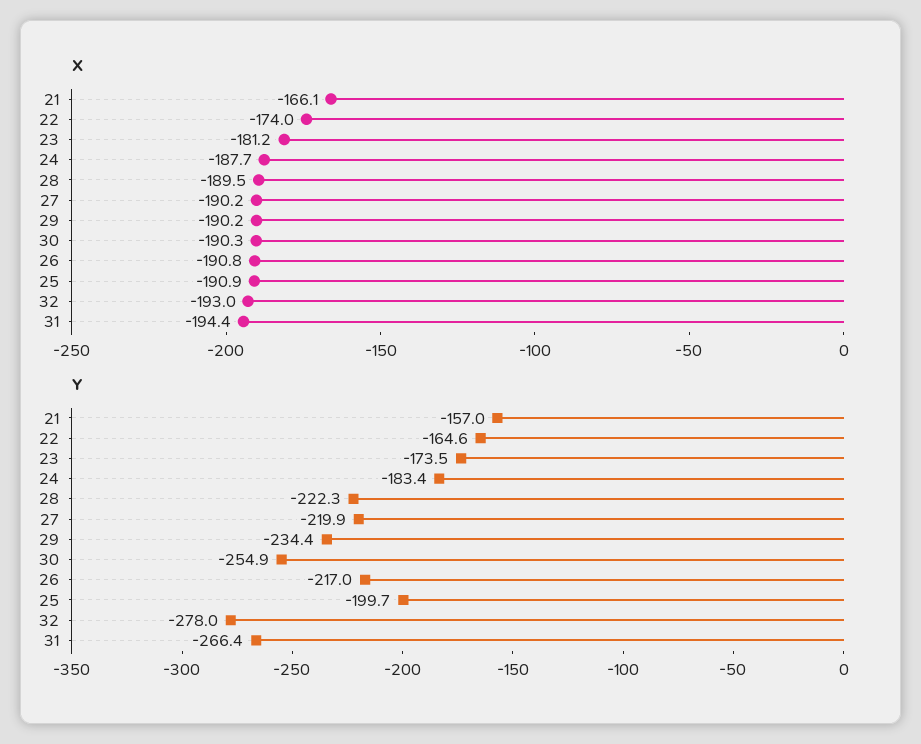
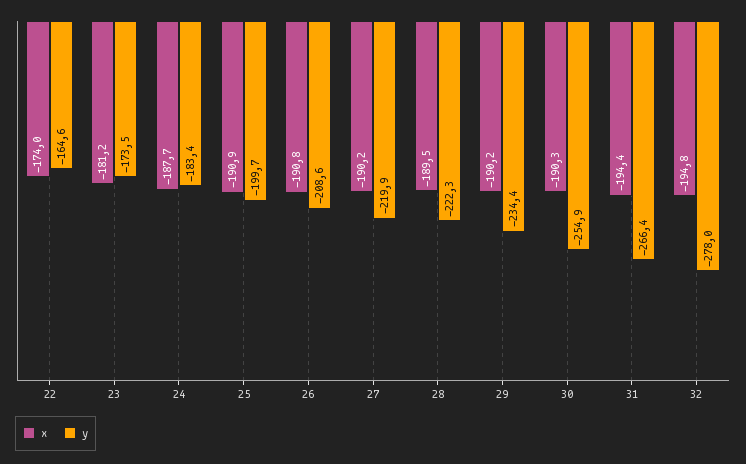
  {
    "X": {
-     "21": -166.1,
      "22": -174,
      "23": -181.2,
      "24": -187.7,
      "28": -189.5,
      "27": -190.2,
      "29": -190.2,
      "30": -190.3,
      "26": -190.8,
      "25": -190.9,
-     "32": -193,
+     "32": -194.8,
      "31": -194.4
    },
    "Y": {
-     "21": -157,
      "22": -164.6,
      "23": -173.5,
      "24": -183.4,
      "28": -222.3,
      "27": -219.9,
      "29": -234.4,
      "30": -254.9,
-     "26": -217,
+     "26": -208.6,
      "25": -199.7,
      "32": -278,
      "31": -266.4
    }
  }

